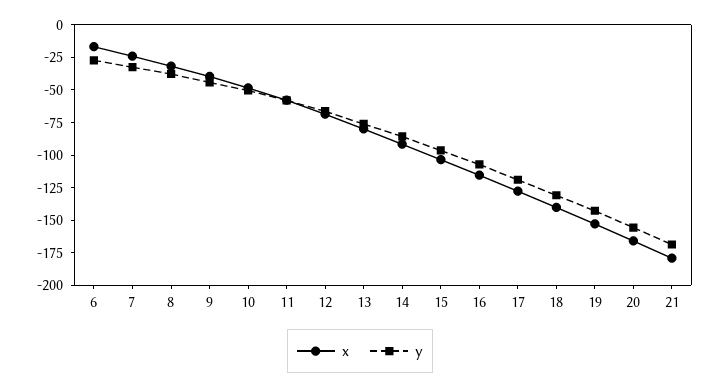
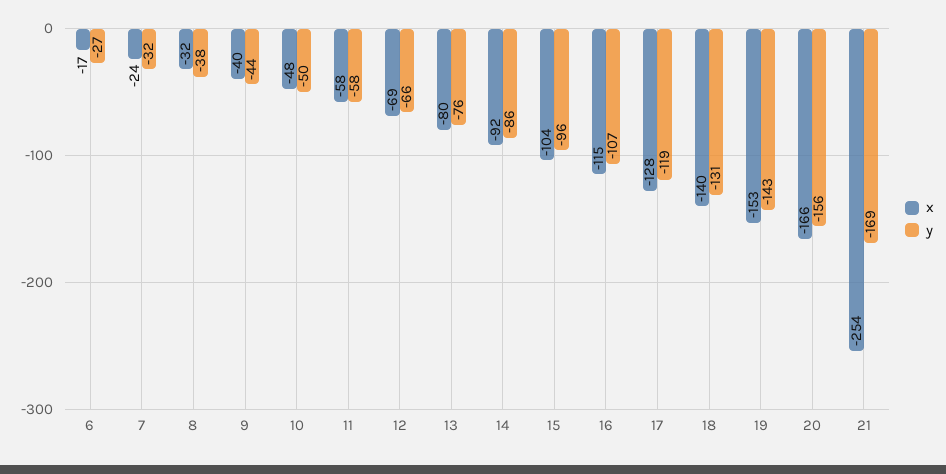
  {
    "x": {
      "6": -17,
      "7": -24,
      "8": -32,
      "9": -40,
      "10": -48,
      "11": -58,
      "12": -69,
      "13": -80,
      "14": -92,
      "15": -104,
      "16": -115,
      "17": -128,
      "18": -140,
      "19": -153,
      "20": -166,
-     "21": -175
+     "21": -254
    },
    "y": {
      "6": -27,
      "7": -32,
      "8": -38,
      "9": -44,
      "10": -50,
      "11": -58,
      "12": -66,
      "13": -76,
      "14": -86,
      "15": -96,
      "16": -107,
      "17": -119,
      "18": -131,
      "19": -143,
      "20": -156,
      "21": -169
    }
  }

